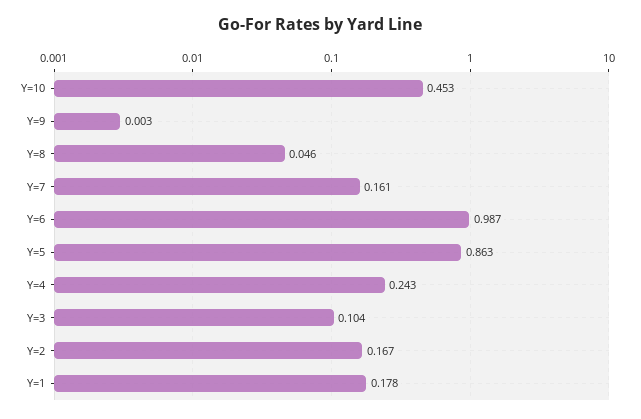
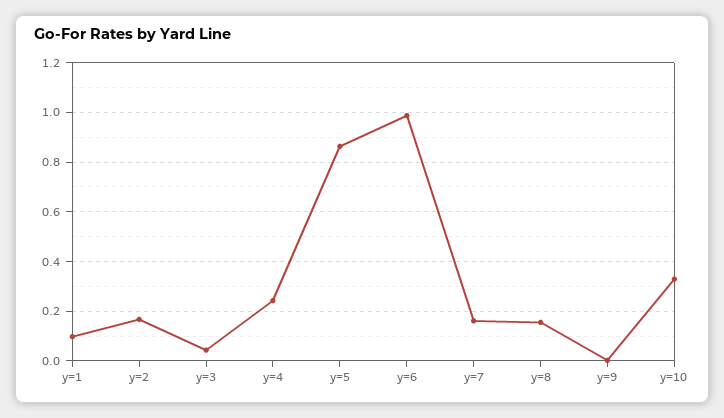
  {
-   "Y=10": 0.453,
+   "Y=10": 0.325,
    "Y=9": 0.003,
-   "Y=8": 0.046,
+   "Y=8": 0.15,
    "Y=7": 0.161,
    "Y=6": 0.987,
    "Y=5": 0.863,
    "Y=4": 0.243,
-   "Y=3": 0.104,
+   "Y=3": 0.05,
    "Y=2": 0.167,
-   "Y=1": 0.178
+   "Y=1": 0.1
  }

